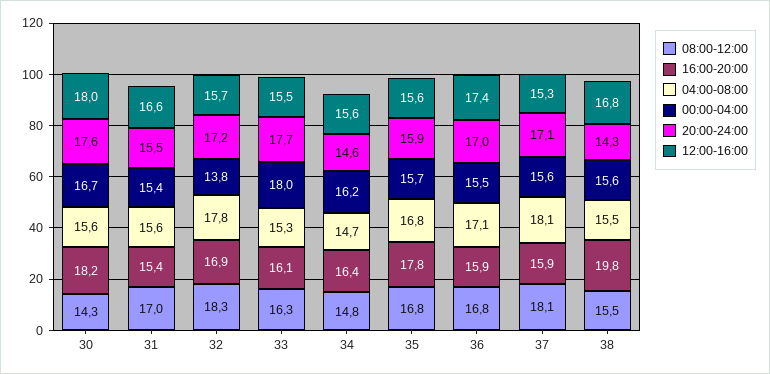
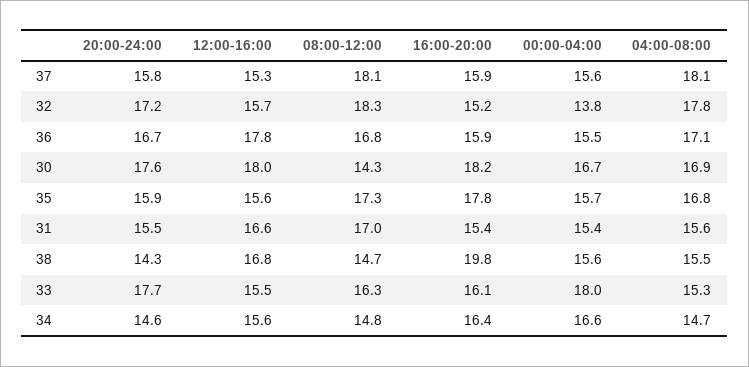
  {
    "08:00-12:00": {
      "30": 14.3,
      "31": 17,
      "32": 18.3,
      "33": 16.3,
      "34": 14.8,
-     "35": 16.8,
+     "35": 17.3,
      "36": 16.8,
      "37": 18.1,
-     "38": 15.5
+     "38": 14.7
    },
    "16:00-20:00": {
      "30": 18.2,
      "31": 15.4,
-     "32": 16.9,
+     "32": 15.2,
      "33": 16.1,
      "34": 16.4,
      "35": 17.8,
      "36": 15.9,
      "37": 15.9,
      "38": 19.8
    },
    "04:00-08:00": {
-     "30": 15.6,
+     "30": 16.9,
      "31": 15.6,
      "32": 17.8,
      "33": 15.3,
      "34": 14.7,
      "35": 16.8,
      "36": 17.1,
      "37": 18.1,
      "38": 15.5
    },
    "00:00-04:00": {
      "30": 16.7,
      "31": 15.4,
      "32": 13.8,
      "33": 18,
-     "34": 16.2,
+     "34": 16.6,
      "35": 15.7,
      "36": 15.5,
      "37": 15.6,
      "38": 15.6
    },
    "20:00-24:00": {
      "30": 17.6,
      "31": 15.5,
      "32": 17.2,
      "33": 17.7,
      "34": 14.6,
      "35": 15.9,
-     "36": 17,
+     "36": 16.7,
-     "37": 17.1,
+     "37": 15.8,
      "38": 14.3
    },
    "12:00-16:00": {
      "30": 18,
      "31": 16.6,
      "32": 15.7,
      "33": 15.5,
      "34": 15.6,
      "35": 15.6,
-     "36": 17.4,
+     "36": 17.8,
      "37": 15.3,
      "38": 16.8
    }
  }

